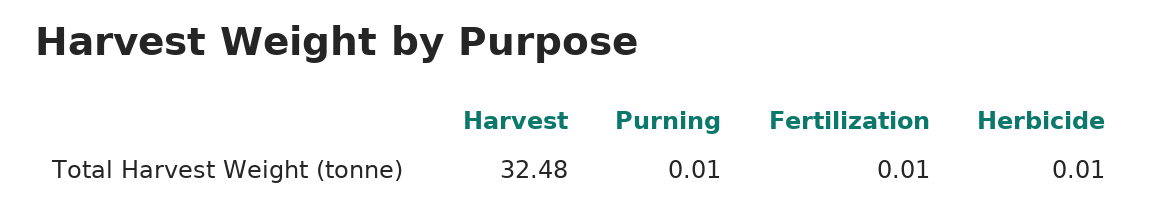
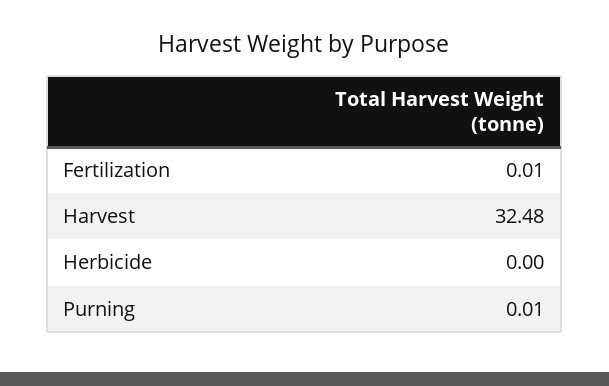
  {
    "Harvest": 32.48,
    "Purning": 0.01,
    "Fertilization": 0.01,
-   "Herbicide": 0.01
+   "Herbicide": 0
  }

